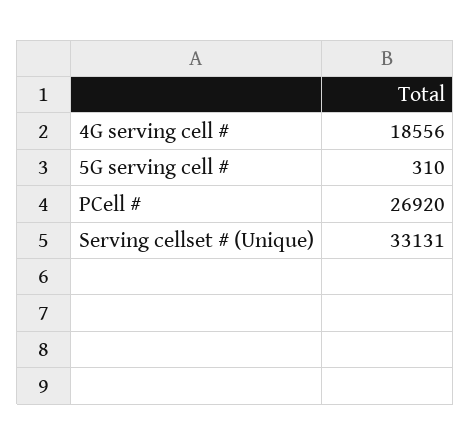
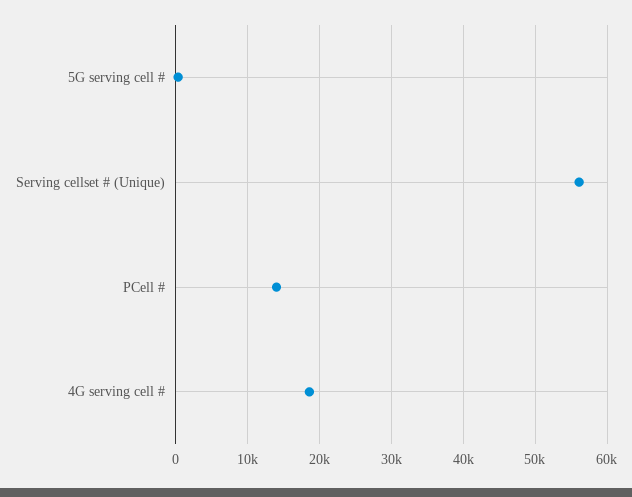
  {
    "4G serving cell #": 18556,
    "5G serving cell #": 310,
-   "PCell #": 26920,
+   "PCell #": 14000,
-   "Serving cellset # (Unique)": 33131
+   "Serving cellset # (Unique)": 56000
  }

